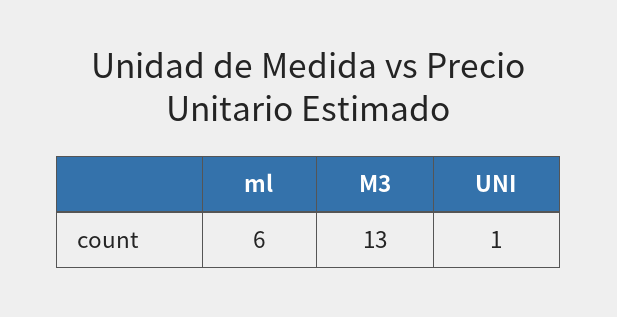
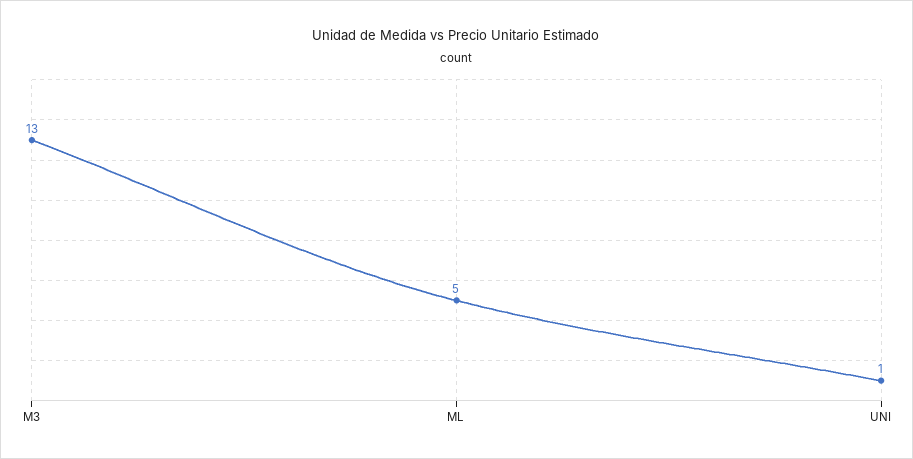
  {
-   "ml": 6,
+   "ml": 5,
    "M3": 13,
    "UNI": 1
  }

